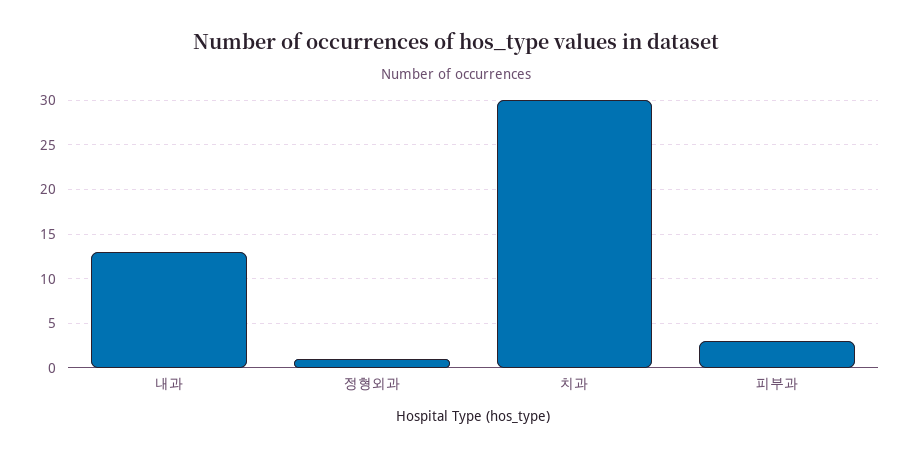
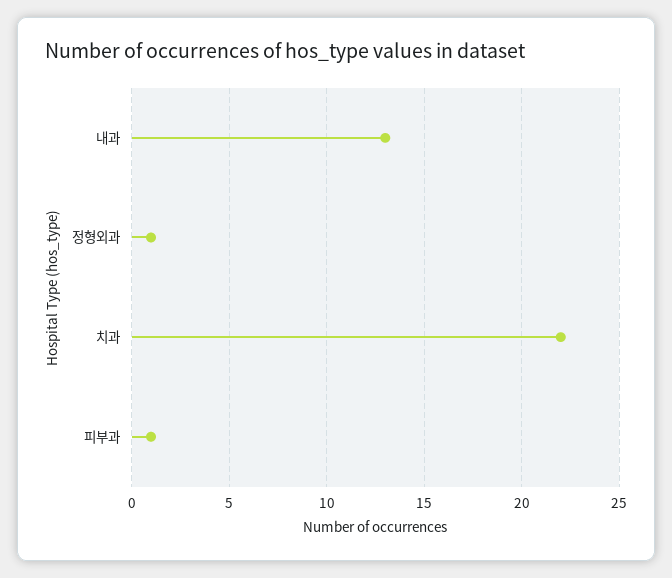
  {
    "내과": 13,
    "정형외과": 1,
-   "치과": 30,
+   "치과": 22,
-   "피부과": 3
+   "피부과": 1
  }

